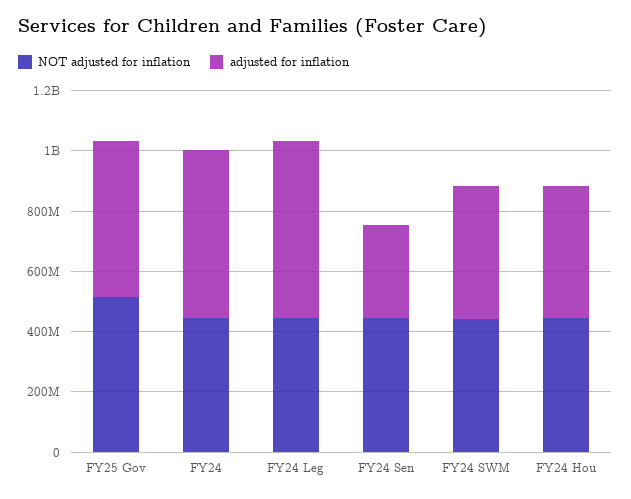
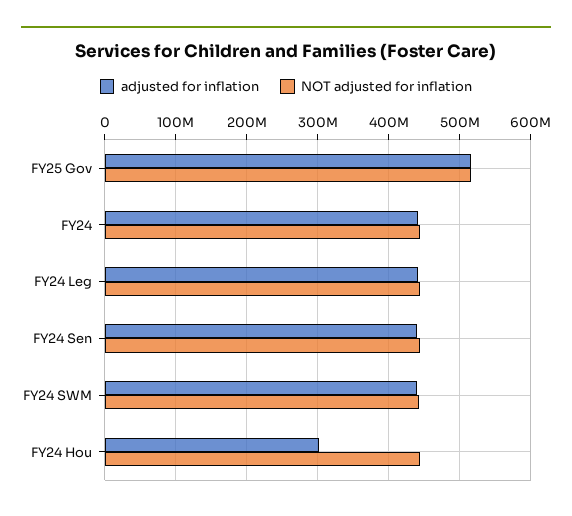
  {
    "NOT adjusted for inflation": {
      "FY25 Gov": 520000000,
      "FY24": 440000000,
      "FY24 Leg": 440000000,
      "FY24 Sen": 440000000,
      "FY24 SWM": 440000000,
      "FY24 Hou": 440000000
    },
    "adjusted for inflation": {
      "FY25 Gov": 520000000,
-     "FY24": 550000000,
+     "FY24": 440000000,
-     "FY24 Leg": 600000000,
+     "FY24 Leg": 440000000,
-     "FY24 Sen": 300000000,
+     "FY24 Sen": 440000000,
      "FY24 SWM": 440000000,
-     "FY24 Hou": 450000000
+     "FY24 Hou": 300000000
    }
  }

